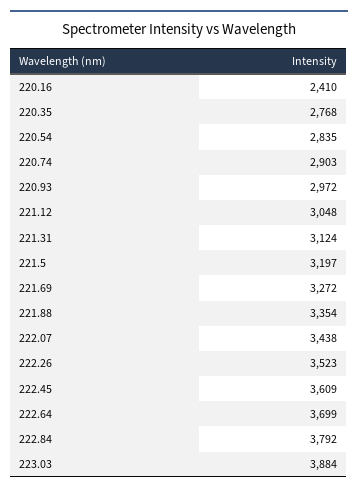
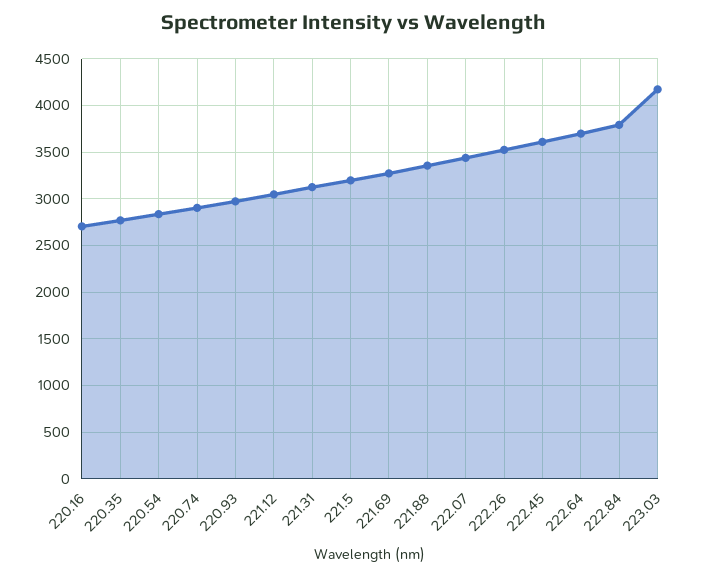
  {
-   "220.16": 2410,
+   "220.16": 2700,
    "220.35": 2768,
    "220.54": 2835,
    "220.74": 2903,
    "220.93": 2972,
    "221.12": 3048,
    "221.31": 3124,
    "221.5": 3197,
    "221.69": 3272,
    "221.88": 3354,
    "222.07": 3438,
    "222.26": 3523,
    "222.45": 3609,
    "222.64": 3699,
    "222.84": 3792,
-   "223.03": 3884
+   "223.03": 4200
  }

